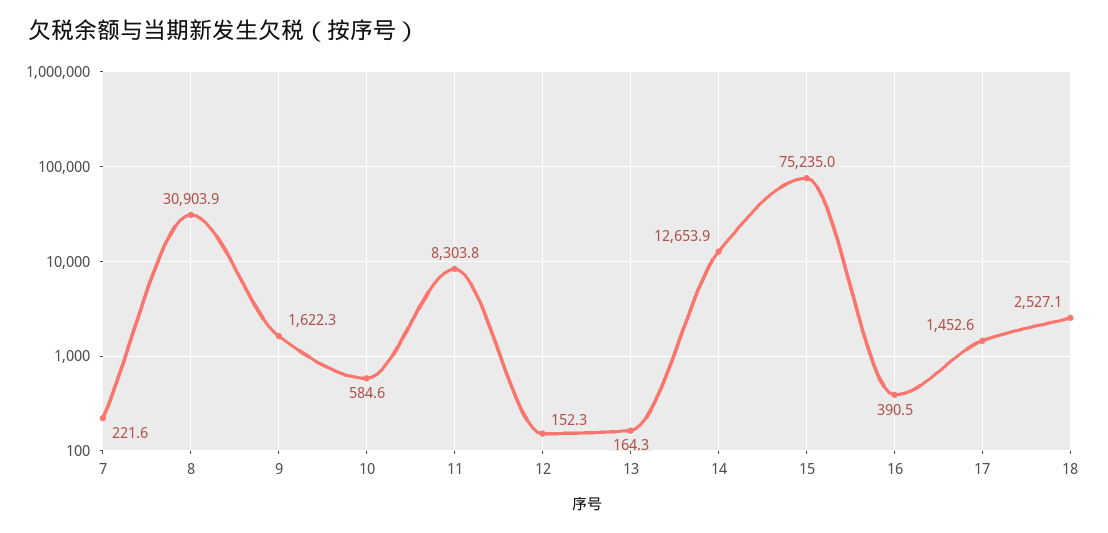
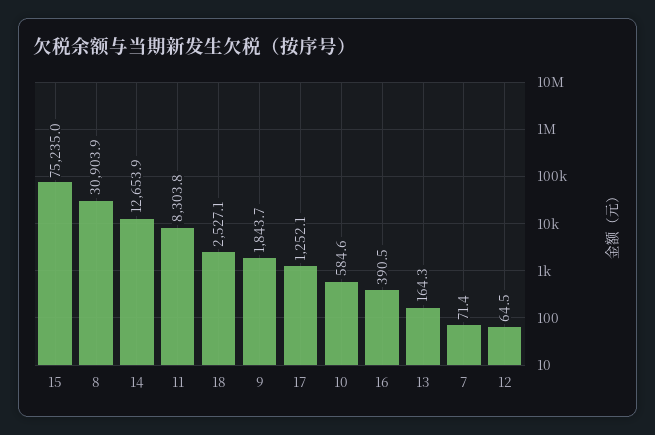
  {
-   "7": 221.6,
+   "7": 71.4,
    "8": 30903.9,
-   "9": 1622.3,
+   "9": 1843.7,
    "10": 584.6,
    "11": 8303.8,
-   "12": 152.3,
+   "12": 64.5,
    "13": 164.3,
    "14": 12653.9,
    "15": 75235,
    "16": 390.5,
-   "17": 1452.6,
+   "17": 1252.1,
    "18": 2527.1
  }

